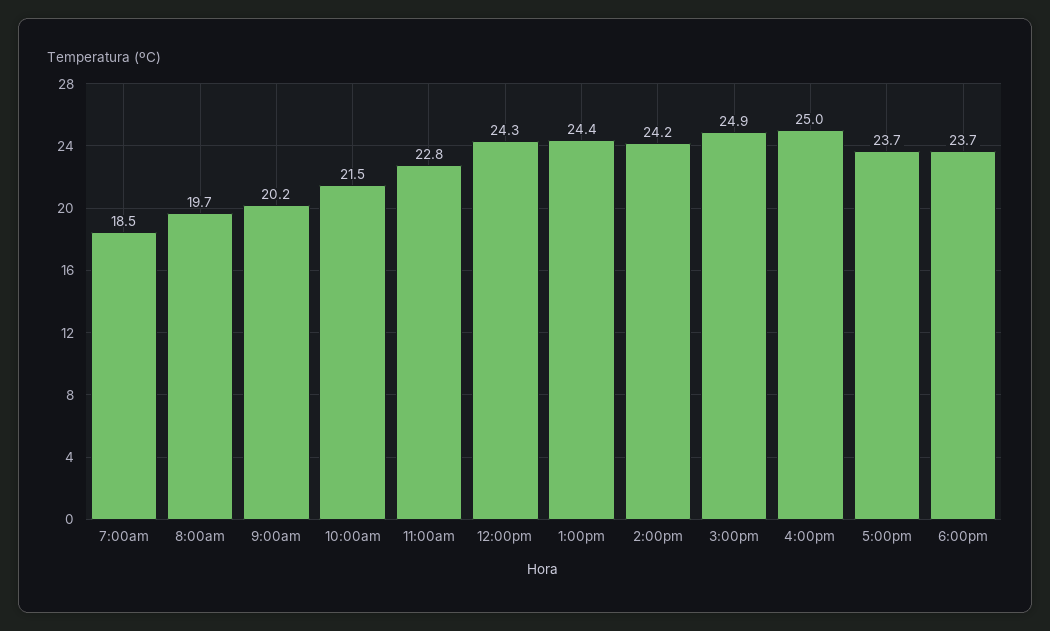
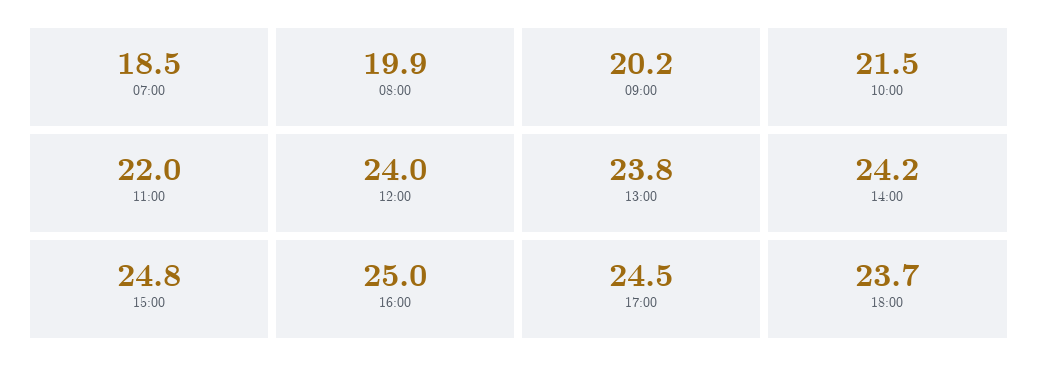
  {
    "7:00am": 18.5,
-   "8:00am": 19.7,
+   "8:00am": 19.9,
    "9:00am": 20.2,
    "10:00am": 21.5,
-   "11:00am": 22.8,
+   "11:00am": 22,
-   "12:00pm": 24.3,
+   "12:00pm": 24,
-   "1:00pm": 24.4,
+   "1:00pm": 23.8,
    "2:00pm": 24.2,
-   "3:00pm": 24.9,
+   "3:00pm": 24.8,
    "4:00pm": 25,
-   "5:00pm": 23.7,
+   "5:00pm": 24.5,
    "6:00pm": 23.7
  }

